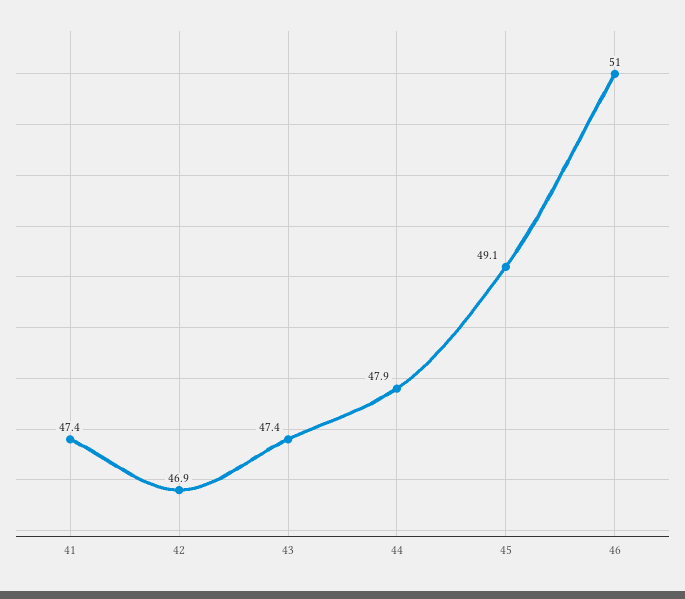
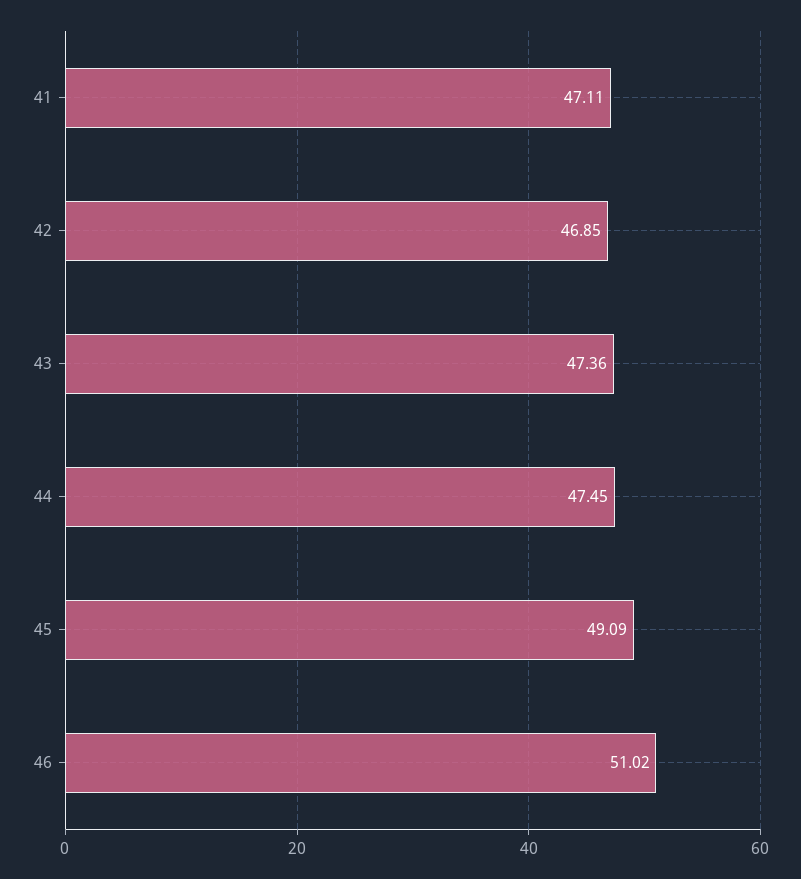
  {
-   "41": 47.4,
+   "41": 47.11,
    "42": 46.85,
    "43": 47.36,
-   "44": 47.9,
+   "44": 47.45,
    "45": 49.09,
    "46": 51.02
  }

